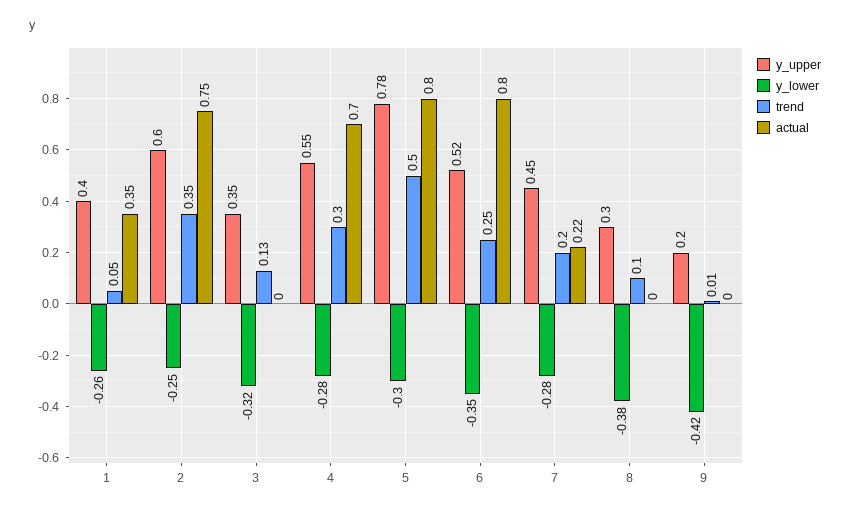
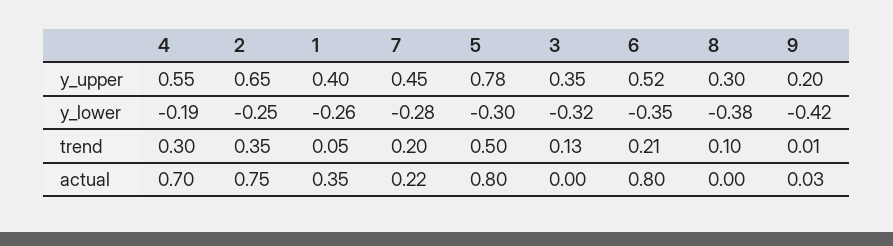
  {
    "y_upper": {
      "1": 0.4,
-     "2": 0.6,
+     "2": 0.65,
      "3": 0.35,
      "4": 0.55,
      "5": 0.78,
      "6": 0.52,
      "7": 0.45,
      "8": 0.3,
      "9": 0.2
    },
    "y_lower": {
      "1": -0.26,
      "2": -0.25,
      "3": -0.32,
-     "4": -0.28,
+     "4": -0.19,
      "5": -0.3,
      "6": -0.35,
      "7": -0.28,
      "8": -0.38,
      "9": -0.42
    },
    "trend": {
      "1": 0.05,
      "2": 0.35,
      "3": 0.13,
      "4": 0.3,
      "5": 0.5,
-     "6": 0.25,
+     "6": 0.21,
      "7": 0.2,
      "8": 0.1,
      "9": 0.01
    },
    "actual": {
      "1": 0.35,
      "2": 0.75,
      "3": 0,
      "4": 0.7,
      "5": 0.8,
      "6": 0.8,
      "7": 0.22,
      "8": 0,
-     "9": 0
+     "9": 0.03
    }
  }

